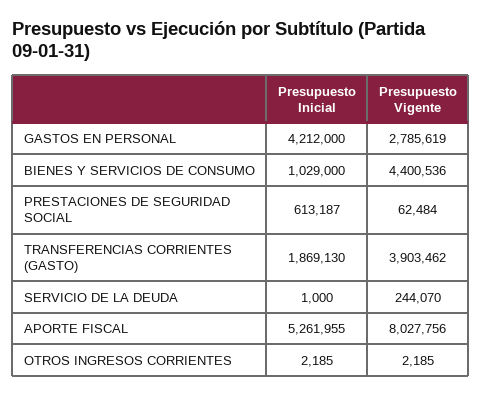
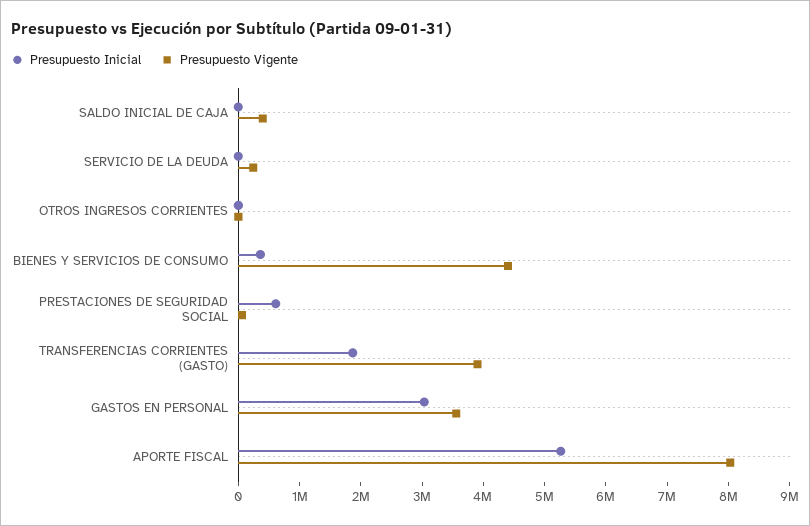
  {
    "Presupuesto Inicial": {
-     "GASTOS EN PERSONAL": 4212000,
+     "GASTOS EN PERSONAL": 3000000,
-     "BIENES Y SERVICIOS DE CONSUMO": 1029000,
+     "BIENES Y SERVICIOS DE CONSUMO": 400000,
      "PRESTACIONES DE SEGURIDAD SOCIAL": 613187,
      "TRANSFERENCIAS CORRIENTES (GASTO)": 1869130,
      "SERVICIO DE LA DEUDA": 1000,
      "APORTE FISCAL": 5261955,
-     "OTROS INGRESOS CORRIENTES": 2185
+     "OTROS INGRESOS CORRIENTES": 2185,
+     "SALDO INICIAL DE CAJA": 0
    },
    "Presupuesto Vigente": {
-     "GASTOS EN PERSONAL": 2785619,
+     "GASTOS EN PERSONAL": 3600000,
      "BIENES Y SERVICIOS DE CONSUMO": 4400536,
      "PRESTACIONES DE SEGURIDAD SOCIAL": 62484,
      "TRANSFERENCIAS CORRIENTES (GASTO)": 3903462,
      "SERVICIO DE LA DEUDA": 244070,
      "APORTE FISCAL": 8027756,
-     "OTROS INGRESOS CORRIENTES": 2185
+     "OTROS INGRESOS CORRIENTES": 2185,
+     "SALDO INICIAL DE CAJA": 400000
    }
  }

